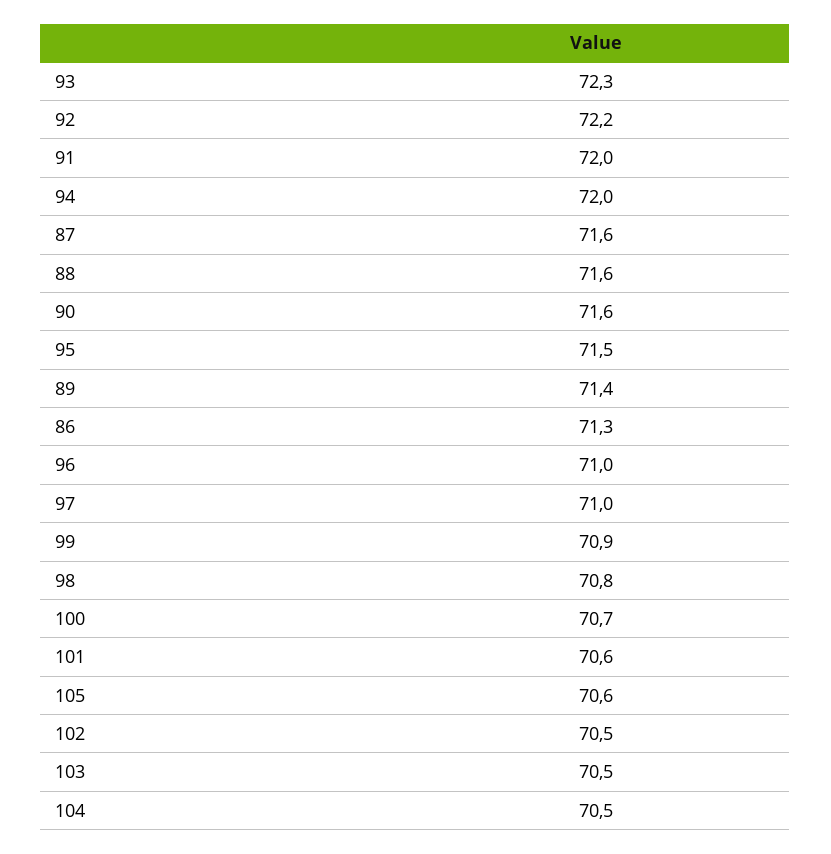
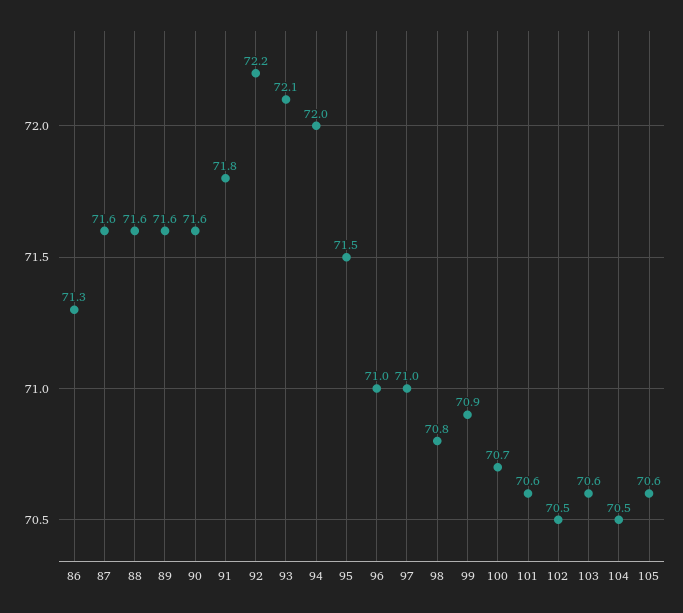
  {
-   "93": 72.3,
+   "93": 72.1,
    "92": 72.2,
-   "91": 72,
+   "91": 71.8,
    "94": 72,
    "87": 71.6,
    "88": 71.6,
    "90": 71.6,
    "95": 71.5,
-   "89": 71.4,
+   "89": 71.6,
    "86": 71.3,
    "96": 71,
    "97": 71,
    "99": 70.9,
    "98": 70.8,
    "100": 70.7,
    "101": 70.6,
    "105": 70.6,
    "102": 70.5,
-   "103": 70.5,
+   "103": 70.6,
    "104": 70.5
  }

